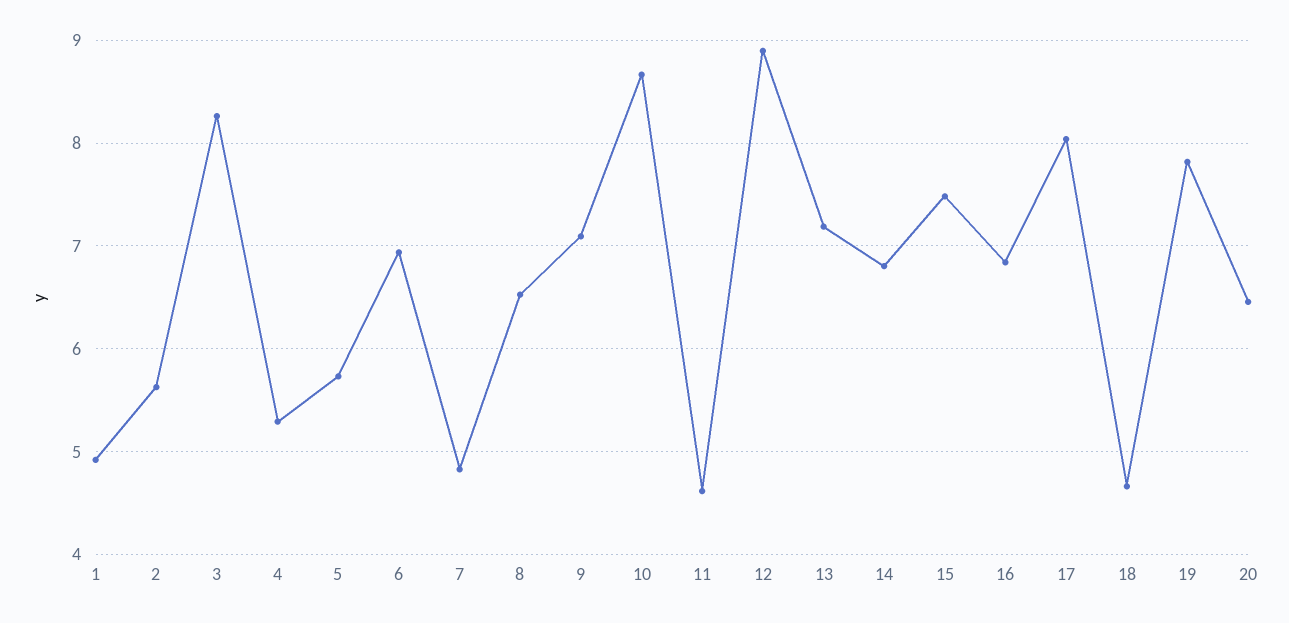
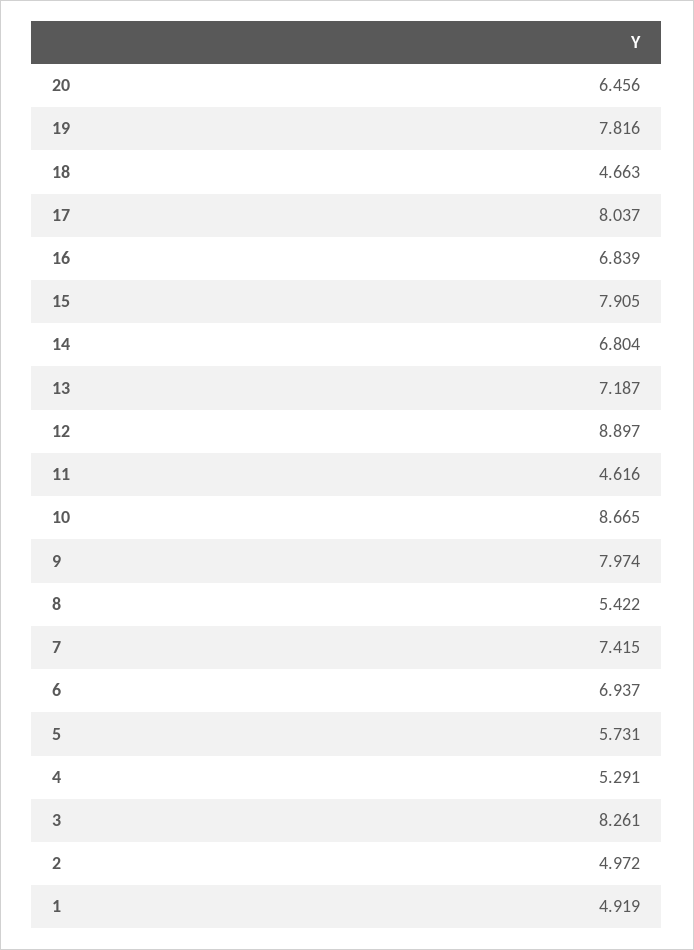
  {
    "1": 4.919,
-   "2": 5.6,
+   "2": 4.972,
    "3": 8.261,
    "4": 5.291,
    "5": 5.731,
    "6": 6.937,
-   "7": 4.8,
+   "7": 7.415,
-   "8": 6.5,
+   "8": 5.422,
-   "9": 7.1,
+   "9": 7.974,
    "10": 8.665,
    "11": 4.616,
    "12": 8.897,
    "13": 7.187,
    "14": 6.804,
-   "15": 7.5,
+   "15": 7.905,
    "16": 6.839,
    "17": 8.037,
    "18": 4.663,
    "19": 7.816,
    "20": 6.456
  }

